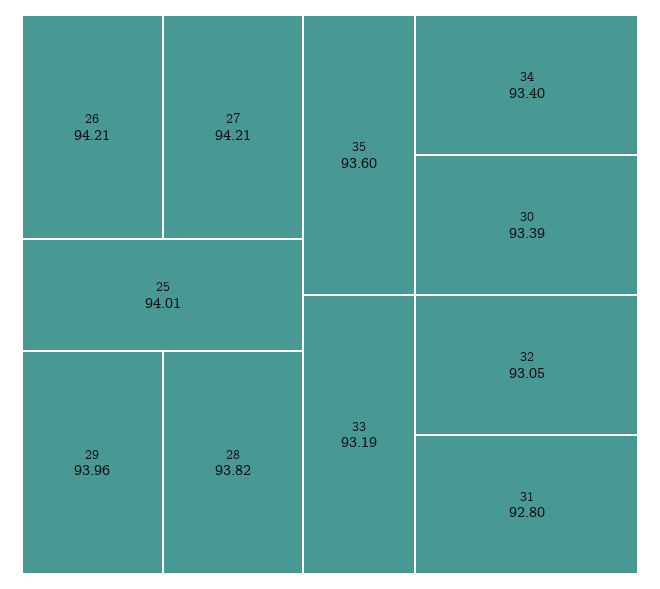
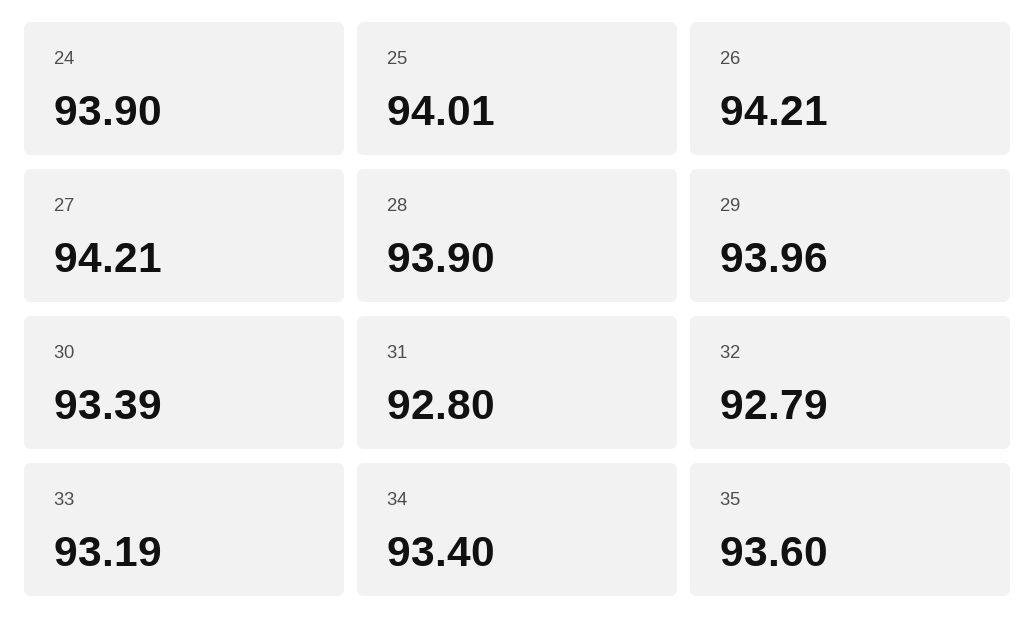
  {
    "26": 94.21,
    "27": 94.21,
    "25": 94.01,
    "29": 93.96,
-   "28": 93.82,
+   "28": 93.9,
    "35": 93.6,
    "34": 93.4,
    "30": 93.39,
    "33": 93.19,
-   "32": 93.05,
+   "32": 92.79,
-   "31": 92.8
+   "31": 92.8,
+   "24": 93.9
  }

